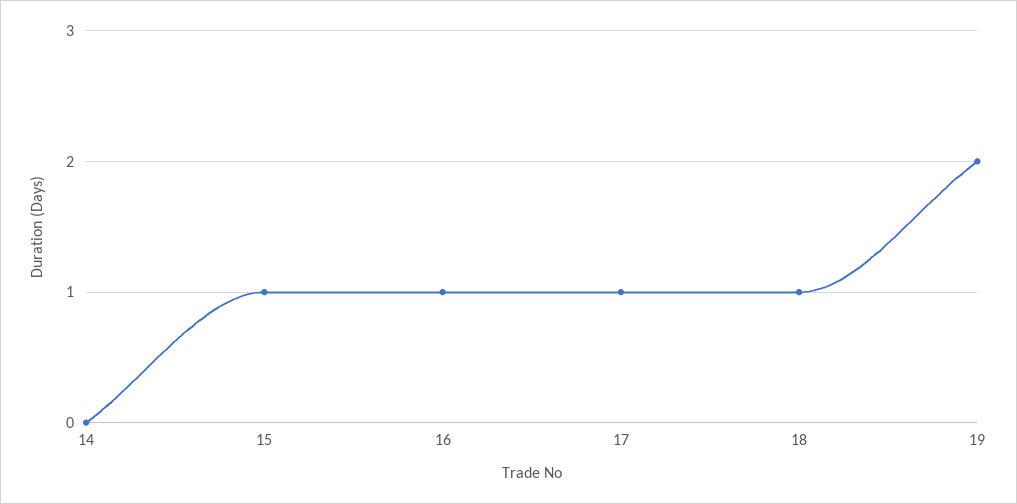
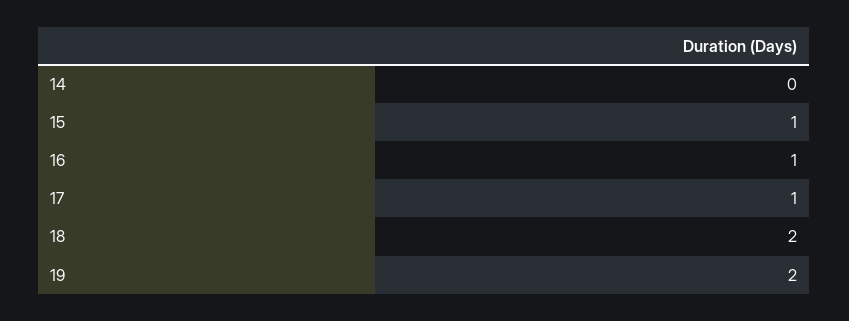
  {
    "14": 0,
    "15": 1,
    "16": 1,
    "17": 1,
-   "18": 1,
+   "18": 2,
    "19": 2
  }

